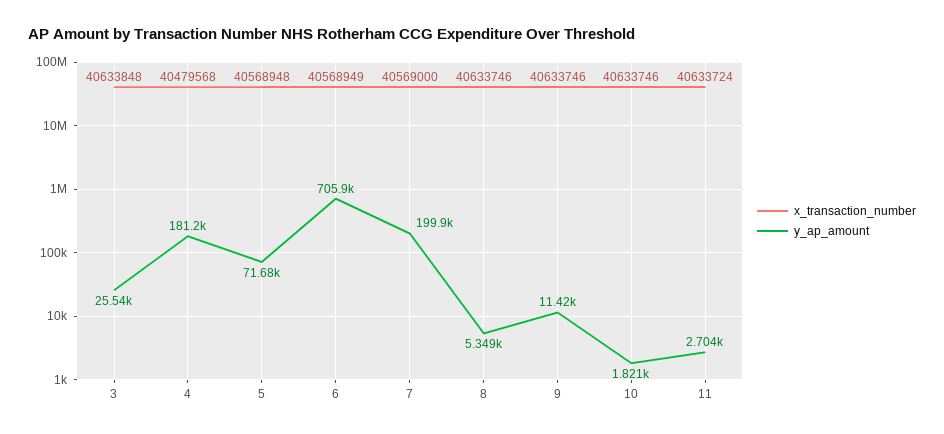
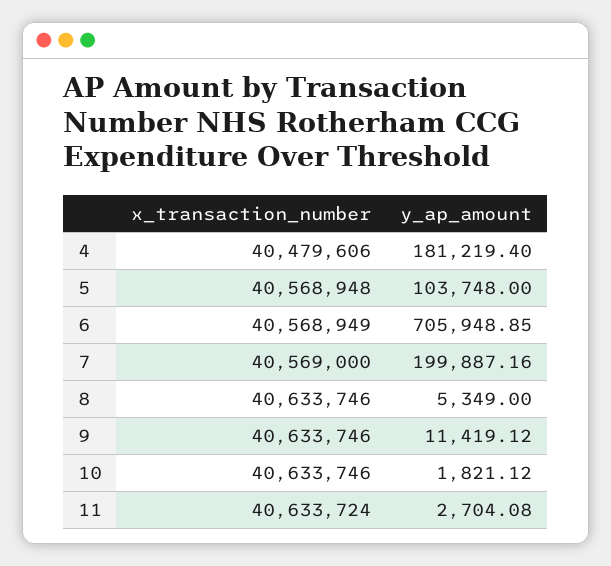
  {
    "x_transaction_number": {
-     "3": 40633848,
-     "4": 40479568,
+     "4": 40479606,
      "5": 40568948,
      "6": 40568949,
      "7": 40569000,
      "8": 40633746,
      "9": 40633746,
      "10": 40633746,
      "11": 40633724
    },
    "y_ap_amount": {
-     "3": 25540,
      "4": 181219.4,
-     "5": 71680,
+     "5": 103748,
      "6": 705948.85,
      "7": 199887.16,
      "8": 5349,
      "9": 11419.12,
      "10": 1821.12,
      "11": 2704.08
    }
  }

